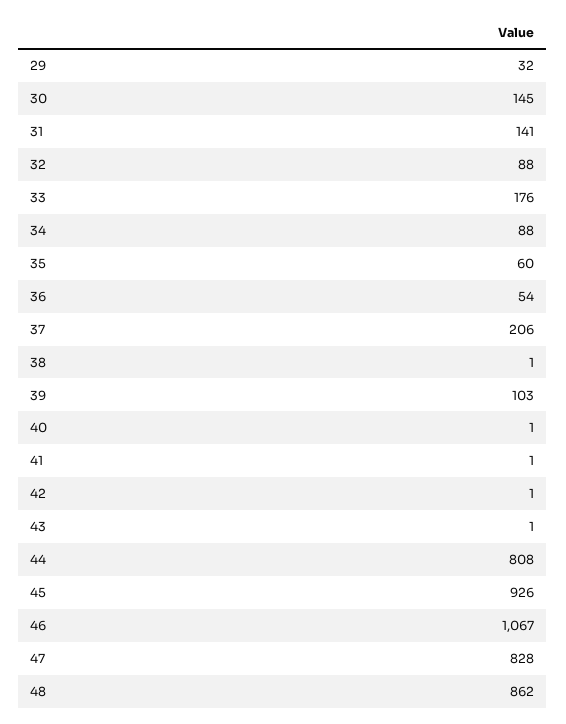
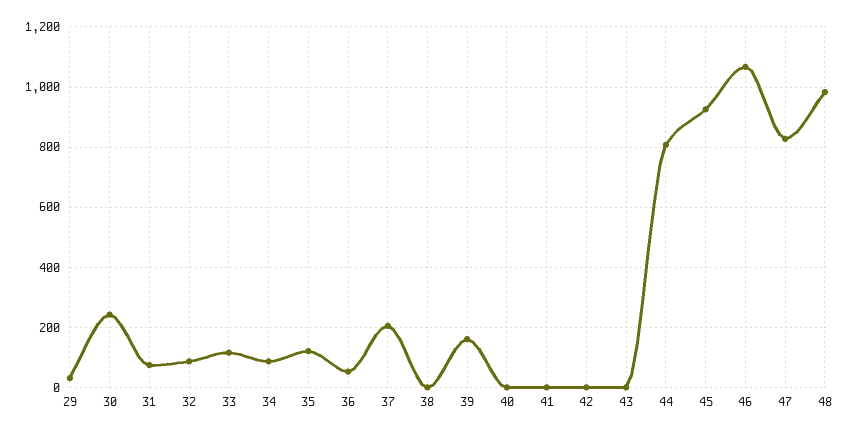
  {
    "29": 32,
-   "30": 145,
+   "30": 240,
-   "31": 141,
+   "31": 80,
    "32": 88,
-   "33": 176,
+   "33": 120,
    "34": 88,
-   "35": 60,
+   "35": 120,
    "36": 54,
    "37": 206,
    "38": 1,
-   "39": 103,
+   "39": 160,
    "40": 1,
    "41": 1,
    "42": 1,
    "43": 1,
    "44": 808,
    "45": 926,
    "46": 1067,
    "47": 828,
-   "48": 862
+   "48": 980
  }

